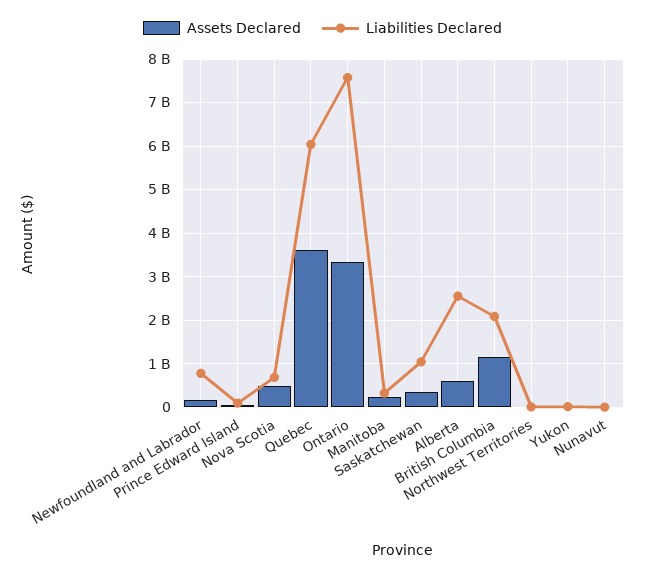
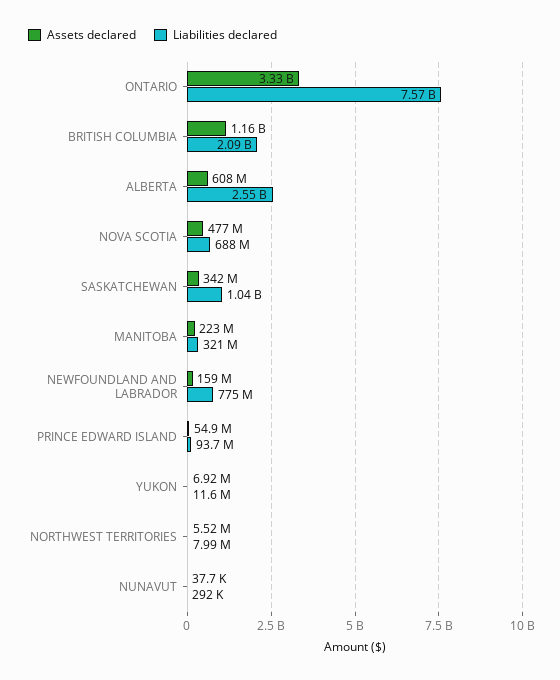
  {
    "Assets Declared": {
      "Newfoundland and Labrador": 159000000,
      "Prince Edward Island": 54900000,
      "Nova Scotia": 477000000,
-     "Quebec": 3600000000,
      "Ontario": 3330000000,
      "Manitoba": 223000000,
      "Saskatchewan": 342000000,
      "Alberta": 608000000,
      "British Columbia": 1160000000,
      "Northwest Territories": 5520000,
      "Yukon": 6920000,
      "Nunavut": 37700
    },
    "Liabilities Declared": {
      "Newfoundland and Labrador": 775000000,
      "Prince Edward Island": 93700000,
      "Nova Scotia": 688000000,
-     "Quebec": 6000000000,
      "Ontario": 7570000000,
      "Manitoba": 321000000,
      "Saskatchewan": 1040000000,
      "Alberta": 2550000000,
      "British Columbia": 2090000000,
      "Northwest Territories": 7990000,
      "Yukon": 11600000,
      "Nunavut": 292000
    }
  }

